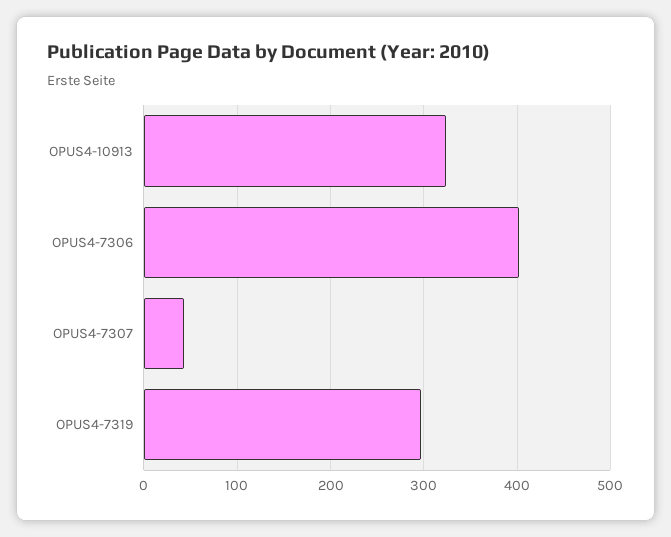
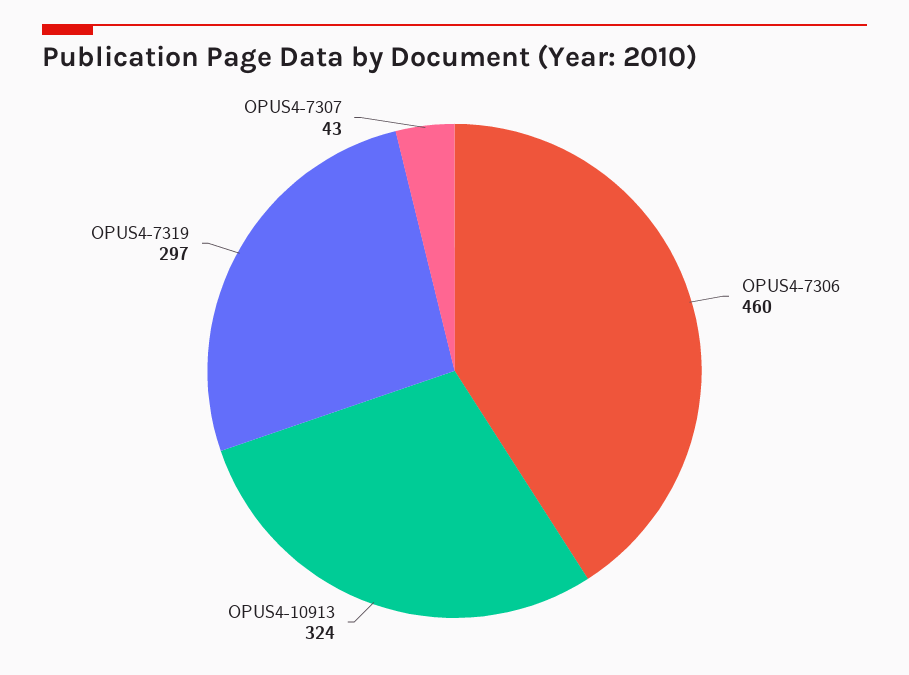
  {
    "OPUS4-10913": 324,
-   "OPUS4-7306": 400,
+   "OPUS4-7306": 460,
    "OPUS4-7307": 43,
    "OPUS4-7319": 297
  }

